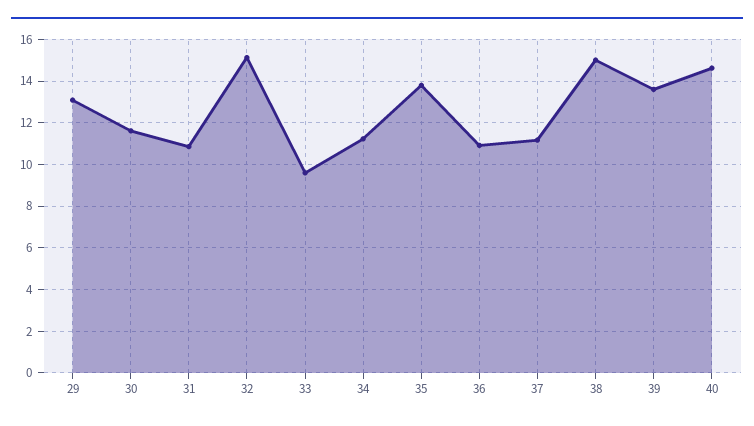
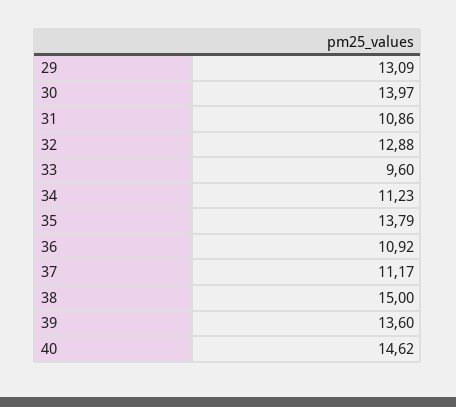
  {
    "29": 13.09,
-   "30": 11.5,
+   "30": 13.97,
    "31": 10.86,
-   "32": 15,
+   "32": 12.88,
    "33": 9.6,
    "34": 11.23,
    "35": 13.79,
    "36": 10.92,
    "37": 11.17,
    "38": 15,
    "39": 13.6,
    "40": 14.62
  }

